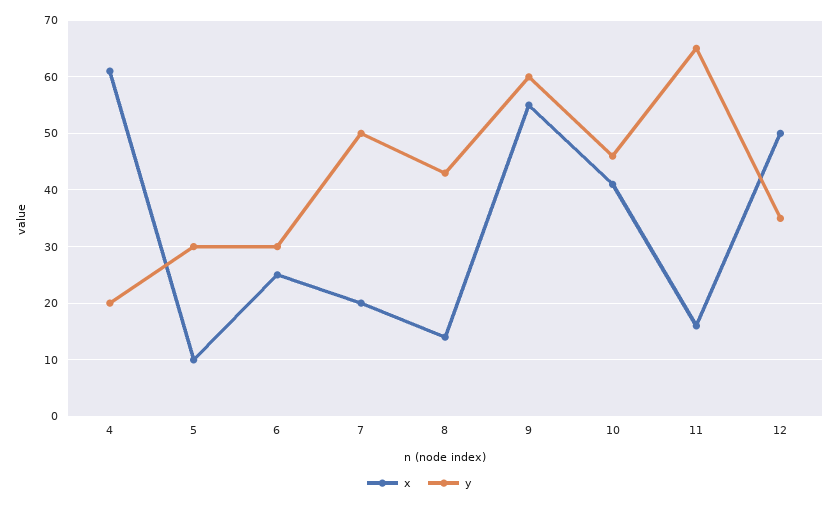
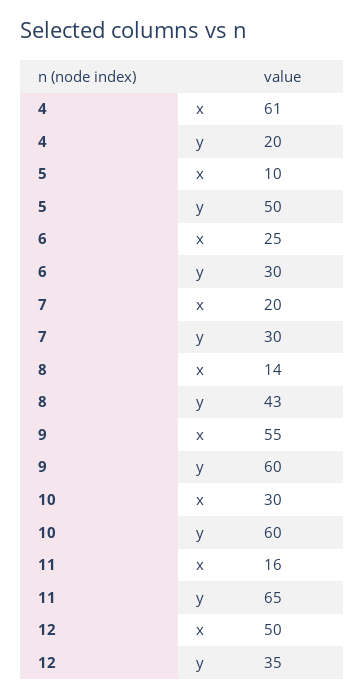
  {
    "x": {
      "4": 61,
      "5": 10,
      "6": 25,
      "7": 20,
      "8": 14,
      "9": 55,
-     "10": 40,
+     "10": 30,
      "11": 16,
      "12": 50
    },
    "y": {
      "4": 20,
-     "5": 30,
+     "5": 50,
      "6": 30,
-     "7": 50,
+     "7": 30,
      "8": 43,
      "9": 60,
-     "10": 45,
+     "10": 60,
      "11": 65,
      "12": 35
    }
  }

